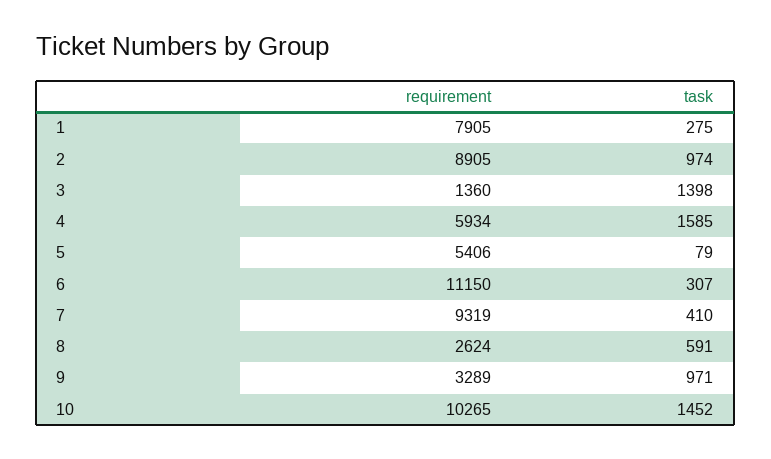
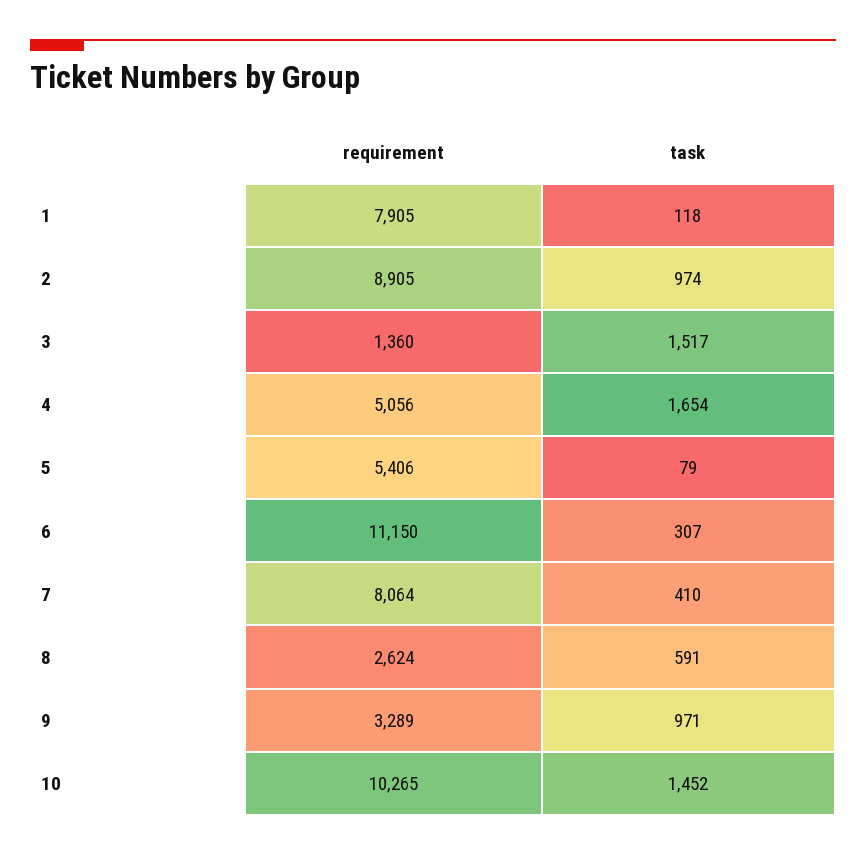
  {
    "requirement": {
      "1": 7905,
      "2": 8905,
      "3": 1360,
-     "4": 5934,
+     "4": 5056,
      "5": 5406,
      "6": 11150,
-     "7": 9319,
+     "7": 8064,
      "8": 2624,
      "9": 3289,
      "10": 10265
    },
    "task": {
-     "1": 275,
+     "1": 118,
      "2": 974,
-     "3": 1398,
+     "3": 1517,
-     "4": 1585,
+     "4": 1654,
      "5": 79,
      "6": 307,
      "7": 410,
      "8": 591,
      "9": 971,
      "10": 1452
    }
  }

